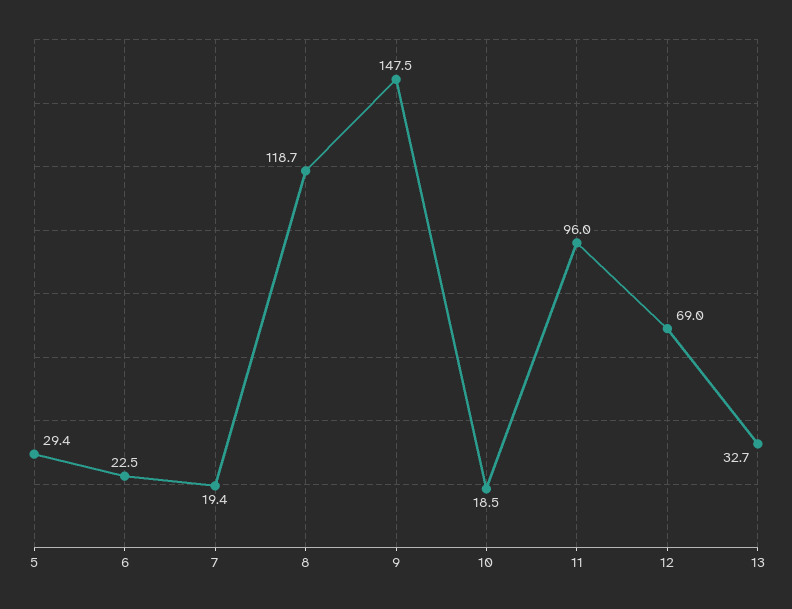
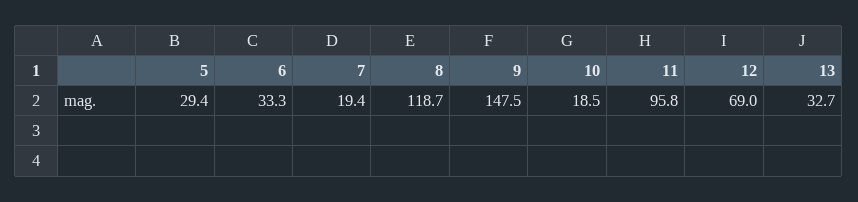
  {
    "5": 29.4,
-   "6": 22.5,
+   "6": 33.3,
    "7": 19.4,
    "8": 118.7,
    "9": 147.5,
    "10": 18.5,
-   "11": 96,
+   "11": 95.8,
    "12": 69,
    "13": 32.7
  }

